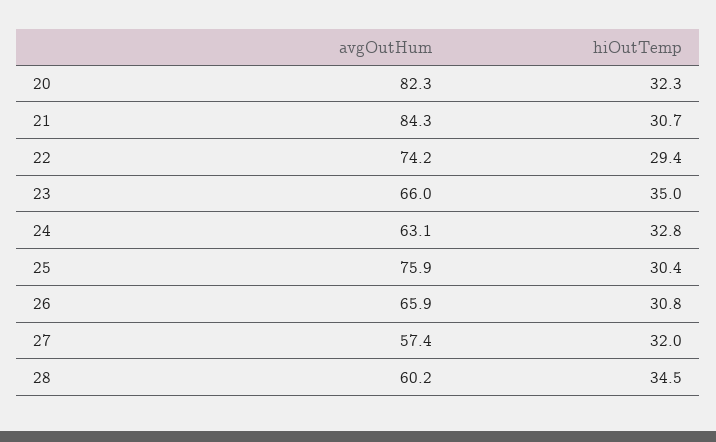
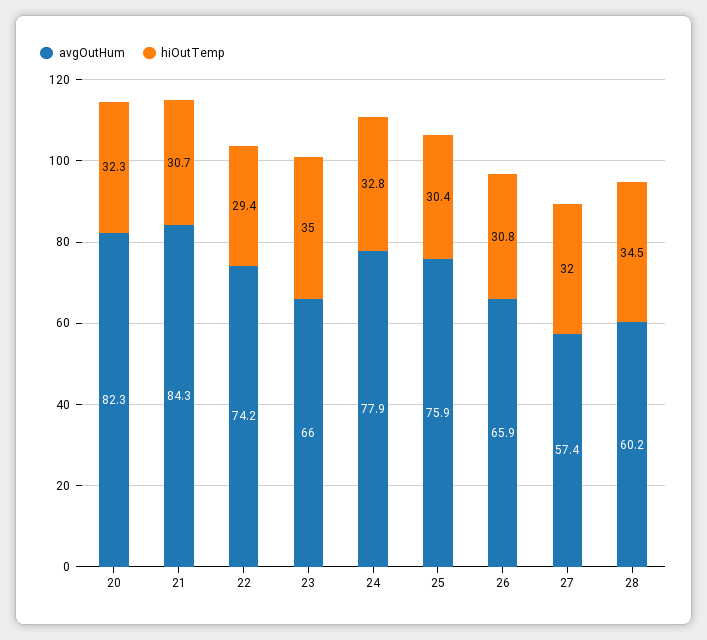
  {
    "avgOutHum": {
      "20": 82.3,
      "21": 84.3,
      "22": 74.2,
      "23": 66,
-     "24": 63.1,
+     "24": 77.9,
      "25": 75.9,
      "26": 65.9,
      "27": 57.4,
      "28": 60.2
    },
    "hiOutTemp": {
      "20": 32.3,
      "21": 30.7,
      "22": 29.4,
      "23": 35,
      "24": 32.8,
      "25": 30.4,
      "26": 30.8,
      "27": 32,
      "28": 34.5
    }
  }

